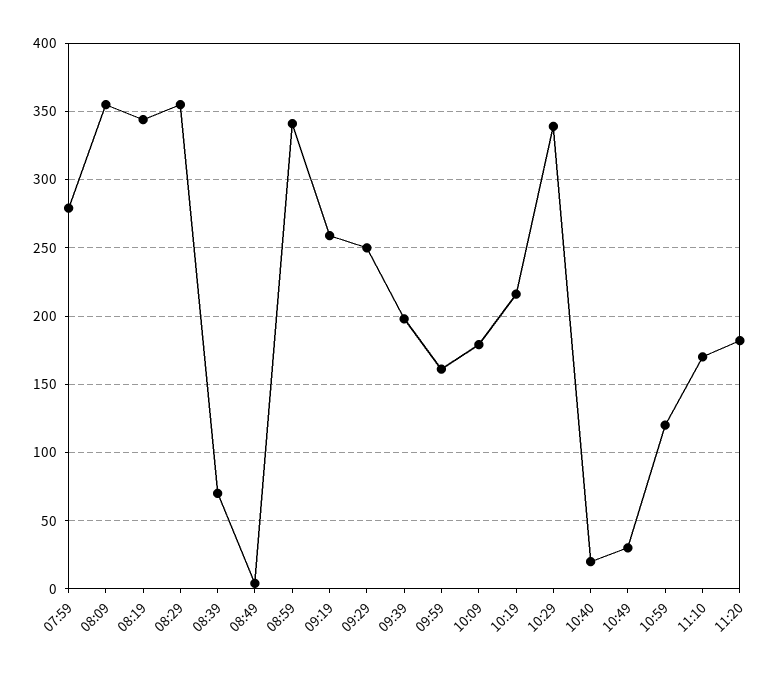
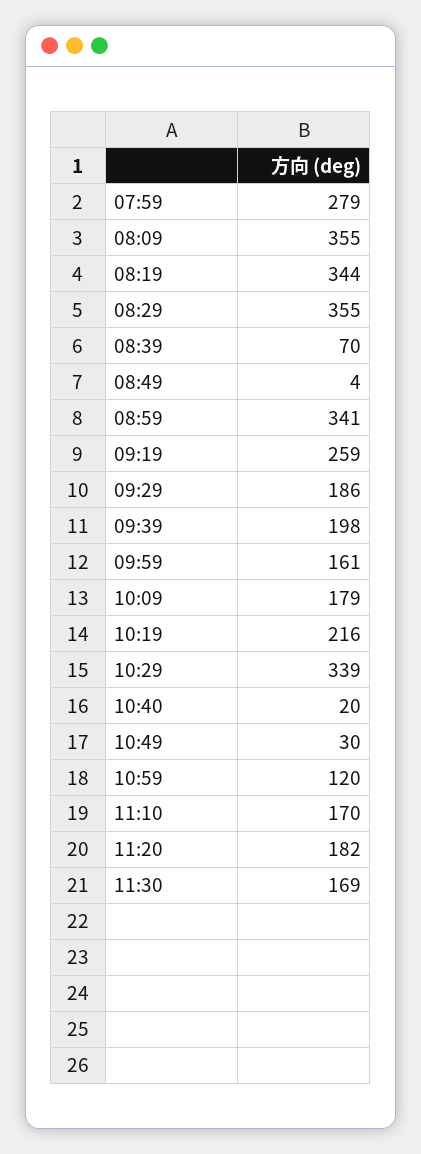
  {
    "07:59": 279,
    "08:09": 355,
    "08:19": 344,
    "08:29": 355,
    "08:39": 70,
    "08:49": 4,
    "08:59": 341,
    "09:19": 259,
-   "09:29": 250,
+   "09:29": 186,
    "09:39": 198,
    "09:59": 161,
    "10:09": 179,
    "10:19": 216,
    "10:29": 339,
    "10:40": 20,
    "10:49": 30,
    "10:59": 120,
    "11:10": 170,
-   "11:20": 182
+   "11:20": 182,
+   "11:30": 169
  }

